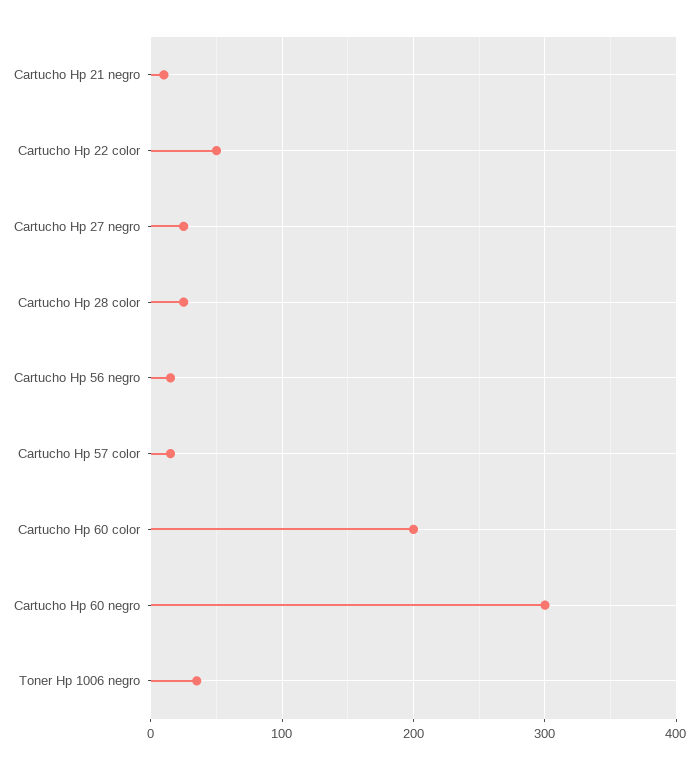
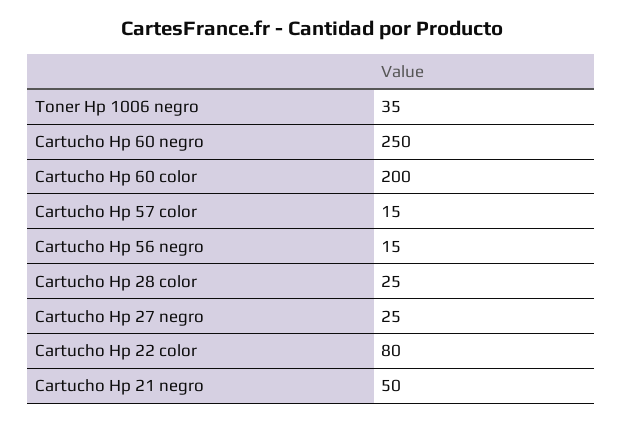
  {
-   "Cartucho Hp 21 negro": 10,
+   "Cartucho Hp 21 negro": 50,
-   "Cartucho Hp 22 color": 50,
+   "Cartucho Hp 22 color": 80,
    "Cartucho Hp 27 negro": 25,
    "Cartucho Hp 28 color": 25,
    "Cartucho Hp 56 negro": 15,
    "Cartucho Hp 57 color": 15,
    "Cartucho Hp 60 color": 200,
-   "Cartucho Hp 60 negro": 300,
+   "Cartucho Hp 60 negro": 250,
    "Toner Hp 1006 negro": 35
  }

